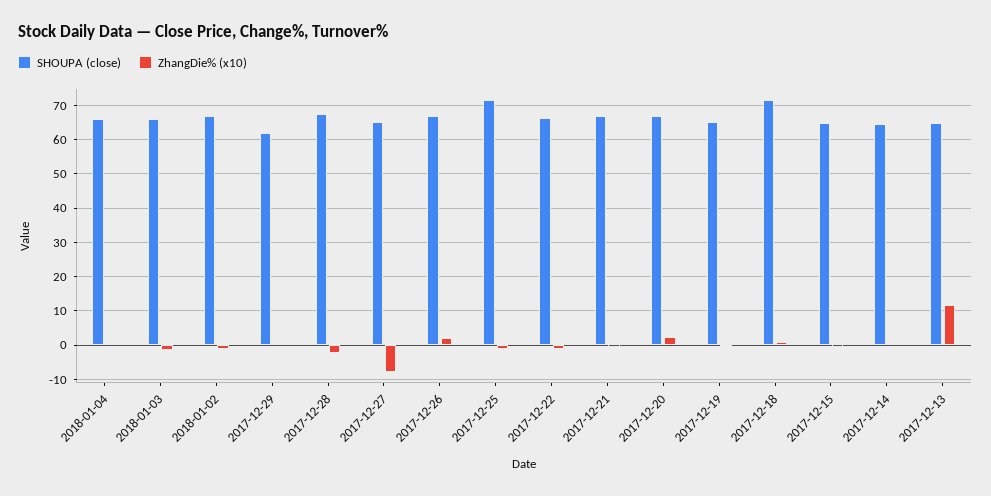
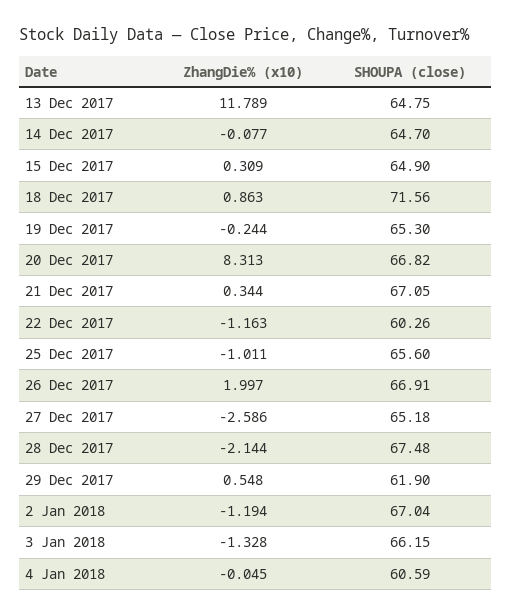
  {
    "SHOUPA (close)": {
-     "2018-01-04": 66,
+     "2018-01-04": 60.59,
      "2018-01-03": 66.15,
      "2018-01-02": 67.04,
      "2017-12-29": 61.9,
      "2017-12-28": 67.48,
      "2017-12-27": 65.18,
      "2017-12-26": 66.91,
-     "2017-12-25": 72,
+     "2017-12-25": 65.6,
-     "2017-12-22": 66,
+     "2017-12-22": 60.26,
      "2017-12-21": 67.05,
      "2017-12-20": 66.82,
      "2017-12-19": 65.3,
      "2017-12-18": 71.56,
      "2017-12-15": 64.9,
      "2017-12-14": 64.7,
      "2017-12-13": 64.75
    },
    "ZhangDie% (x10)": {
      "2018-01-04": -0.045,
      "2018-01-03": -1.328,
      "2018-01-02": -1.194,
      "2017-12-29": 0.548,
      "2017-12-28": -2.144,
-     "2017-12-27": -8,
+     "2017-12-27": -2.586,
      "2017-12-26": 1.997,
      "2017-12-25": -1.011,
      "2017-12-22": -1.163,
      "2017-12-21": 0.344,
-     "2017-12-20": 2,
+     "2017-12-20": 8.313,
      "2017-12-19": -0.244,
      "2017-12-18": 0.863,
      "2017-12-15": 0.309,
      "2017-12-14": -0.077,
      "2017-12-13": 11.789
    }
  }

